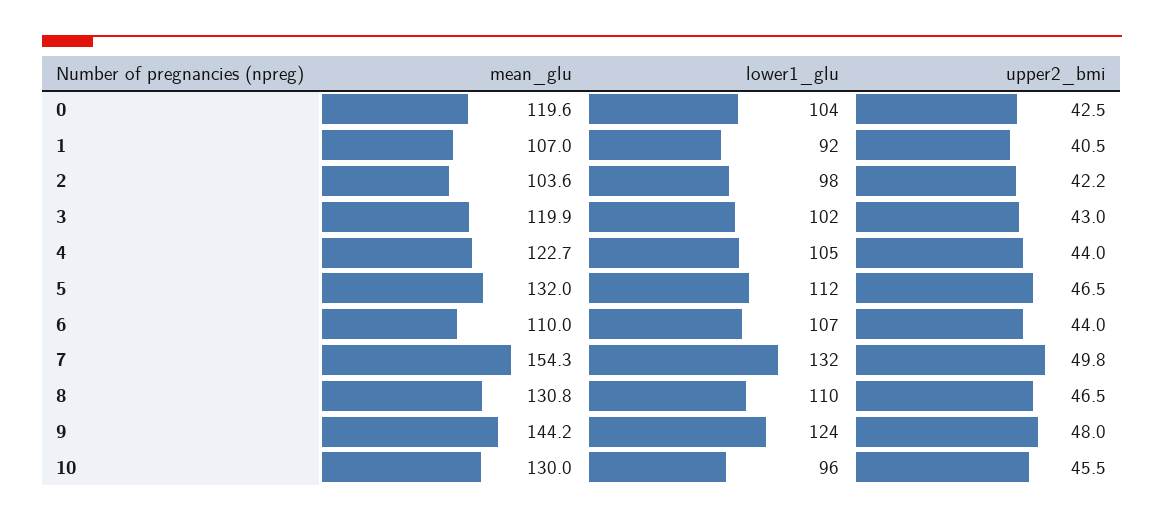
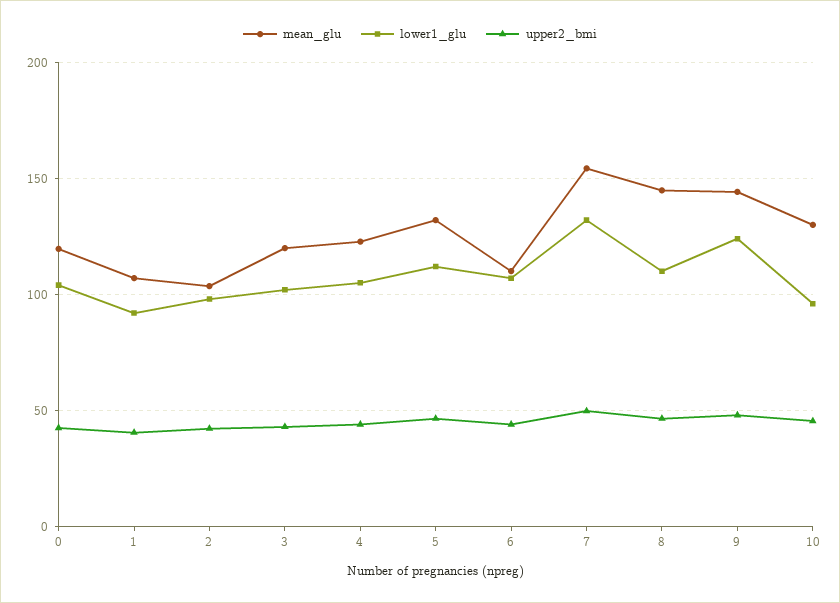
  {
    "mean_glu": {
      "0": 119.6,
      "1": 107,
      "2": 103.6,
      "3": 119.9,
      "4": 122.7,
      "5": 132,
      "6": 110,
      "7": 154.3,
-     "8": 130.8,
+     "8": 145,
      "9": 144.2,
      "10": 130
    },
    "lower1_glu": {
      "0": 104,
      "1": 92,
      "2": 98,
      "3": 102,
      "4": 105,
      "5": 112,
      "6": 107,
      "7": 132,
      "8": 110,
      "9": 124,
      "10": 96
    },
    "upper2_bmi": {
      "0": 42.5,
      "1": 40.5,
      "2": 42.2,
      "3": 43,
      "4": 44,
      "5": 46.5,
      "6": 44,
      "7": 49.8,
      "8": 46.5,
      "9": 48,
      "10": 45.5
    }
  }

